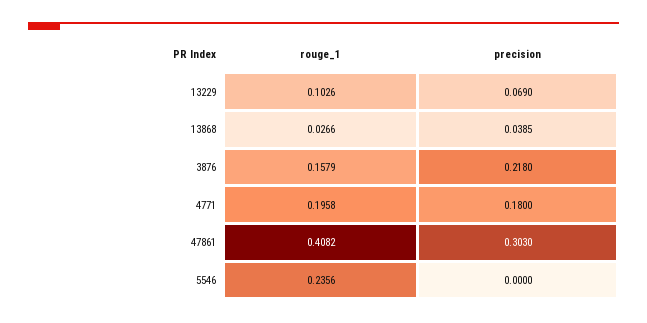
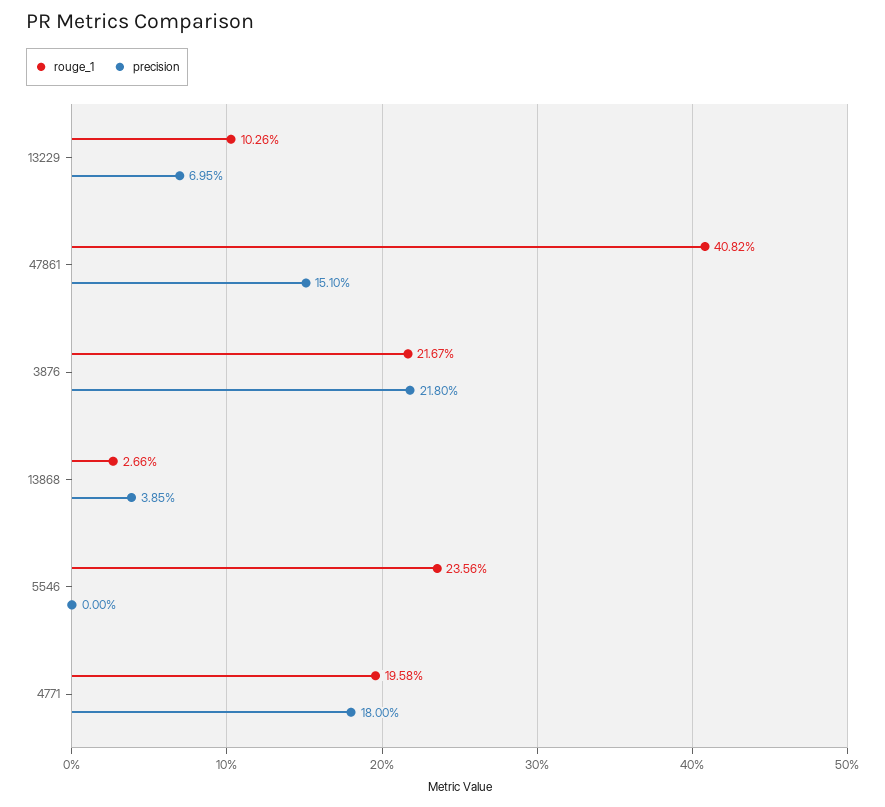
  {
    "rouge_1": {
      "13229": 0.1026,
      "13868": 0.0266,
-     "3876": 0.1579,
+     "3876": 0.2167,
      "4771": 0.1958,
      "47861": 0.4082,
      "5546": 0.2356
    },
    "precision": {
-     "13229": 0.069,
+     "13229": 0.0695,
      "13868": 0.0385,
      "3876": 0.218,
      "4771": 0.18,
-     "47861": 0.303,
+     "47861": 0.151,
      "5546": 0
    }
  }

